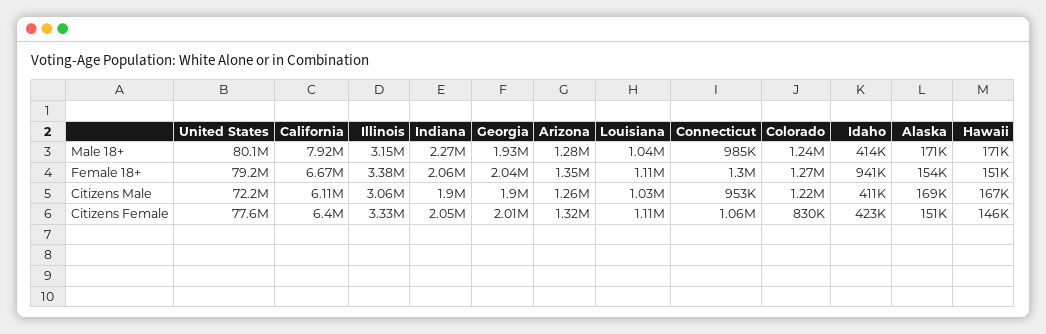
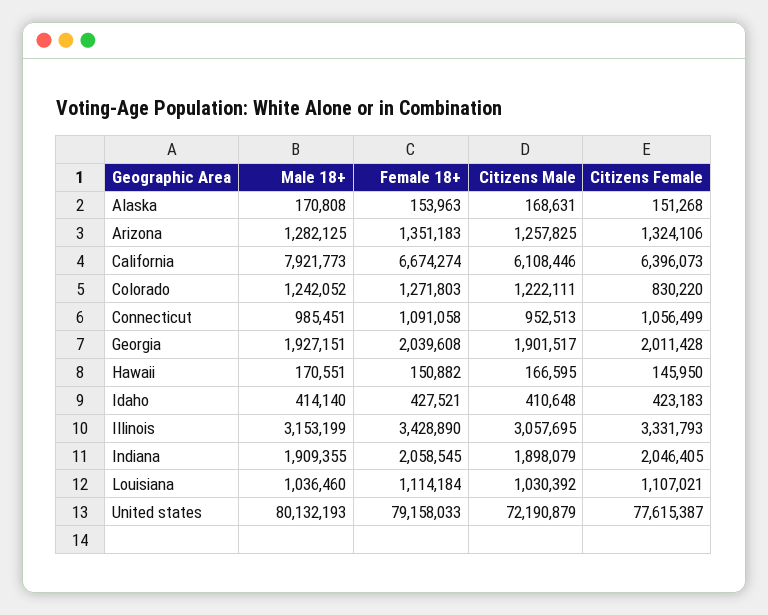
  {
    "United States": {
      "Male 18+": 80132193,
      "Female 18+": 79158033,
      "Citizens Male": 72190879,
      "Citizens Female": 77615387
    },
    "California": {
      "Male 18+": 7921773,
      "Female 18+": 6674274,
      "Citizens Male": 6108446,
      "Citizens Female": 6396073
    },
    "Illinois": {
      "Male 18+": 3153199,
-     "Female 18+": 3380000,
+     "Female 18+": 3428890,
      "Citizens Male": 3057695,
      "Citizens Female": 3331793
    },
    "Indiana": {
-     "Male 18+": 2270000,
+     "Male 18+": 1909355,
      "Female 18+": 2058545,
      "Citizens Male": 1898079,
      "Citizens Female": 2046405
    },
    "Georgia": {
      "Male 18+": 1927151,
      "Female 18+": 2039608,
      "Citizens Male": 1901517,
      "Citizens Female": 2011428
    },
    "Arizona": {
      "Male 18+": 1282125,
      "Female 18+": 1351183,
      "Citizens Male": 1257825,
      "Citizens Female": 1324106
    },
    "Louisiana": {
      "Male 18+": 1036460,
      "Female 18+": 1114184,
      "Citizens Male": 1030392,
      "Citizens Female": 1107021
    },
    "Connecticut": {
      "Male 18+": 985451,
-     "Female 18+": 1300000,
+     "Female 18+": 1091058,
      "Citizens Male": 952513,
      "Citizens Female": 1056499
    },
    "Colorado": {
      "Male 18+": 1242052,
      "Female 18+": 1271803,
      "Citizens Male": 1222111,
      "Citizens Female": 830220
    },
    "Idaho": {
      "Male 18+": 414140,
-     "Female 18+": 941000,
+     "Female 18+": 427521,
      "Citizens Male": 410648,
      "Citizens Female": 423183
    },
    "Alaska": {
      "Male 18+": 170808,
      "Female 18+": 153963,
      "Citizens Male": 168631,
      "Citizens Female": 151268
    },
    "Hawaii": {
      "Male 18+": 170551,
      "Female 18+": 150882,
      "Citizens Male": 166595,
      "Citizens Female": 145950
    }
  }

